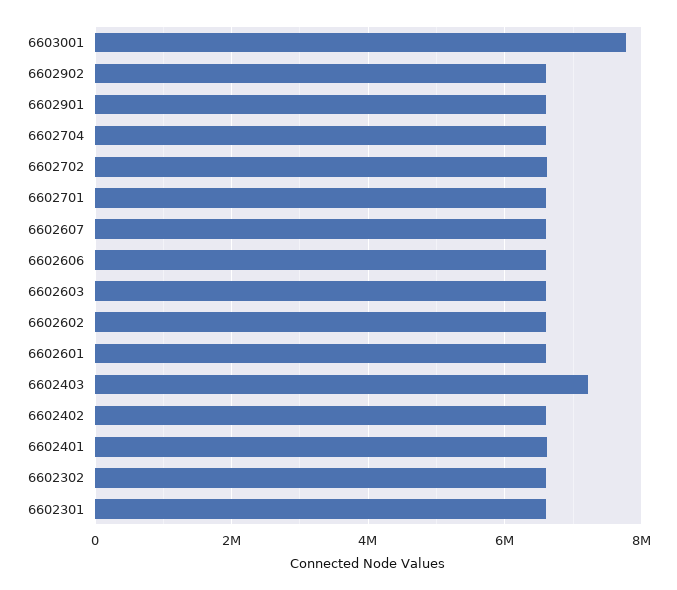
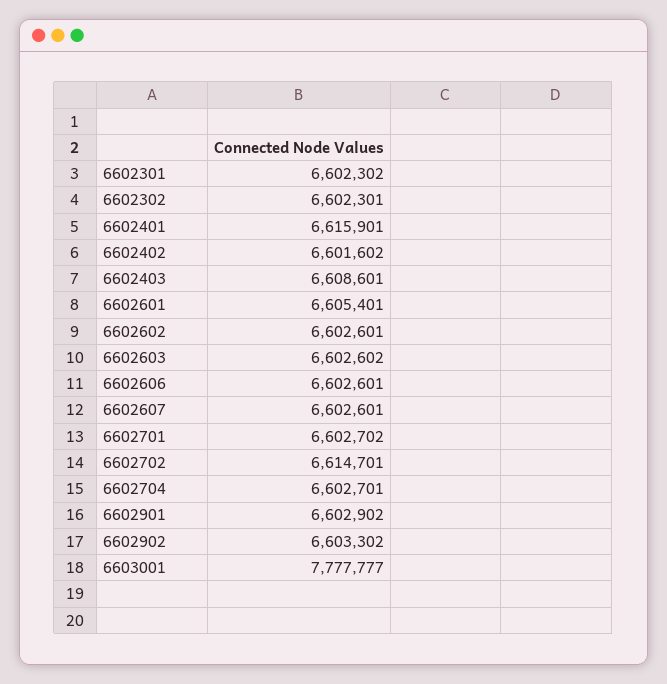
  {
    "6603001": 7777777,
    "6602902": 6603302,
    "6602901": 6602902,
    "6602704": 6602701,
    "6602702": 6614701,
    "6602701": 6602702,
    "6602607": 6602601,
    "6602606": 6602601,
    "6602603": 6602602,
    "6602602": 6602601,
    "6602601": 6605401,
-   "6602403": 7200000,
+   "6602403": 6608601,
    "6602402": 6601602,
    "6602401": 6615901,
    "6602302": 6602301,
    "6602301": 6602302
  }

